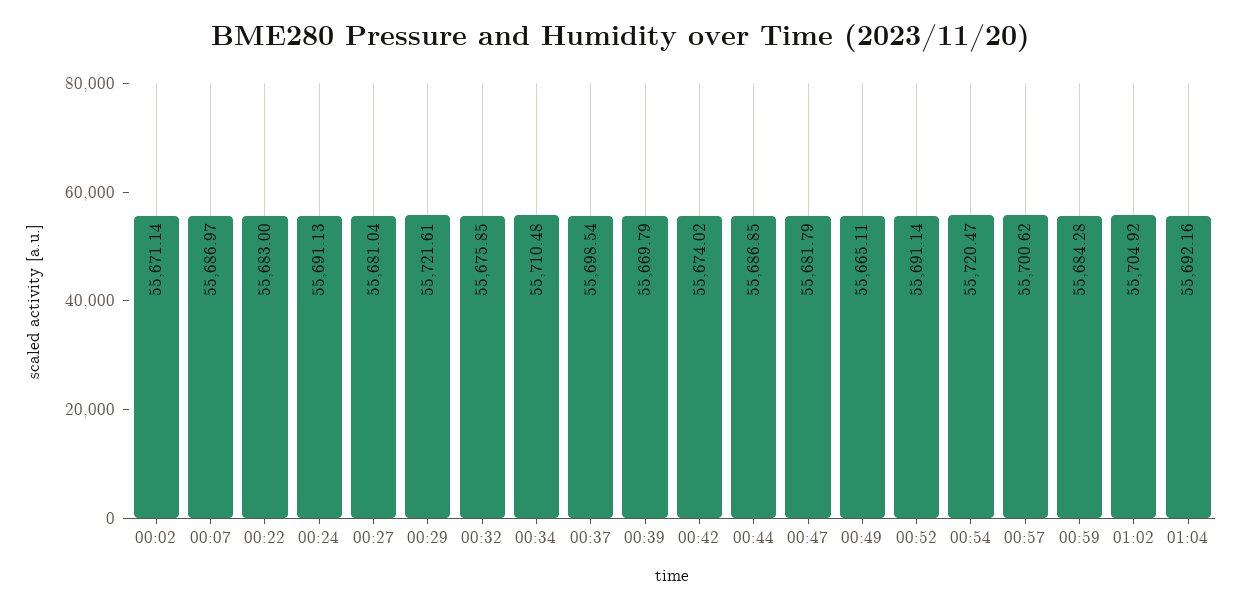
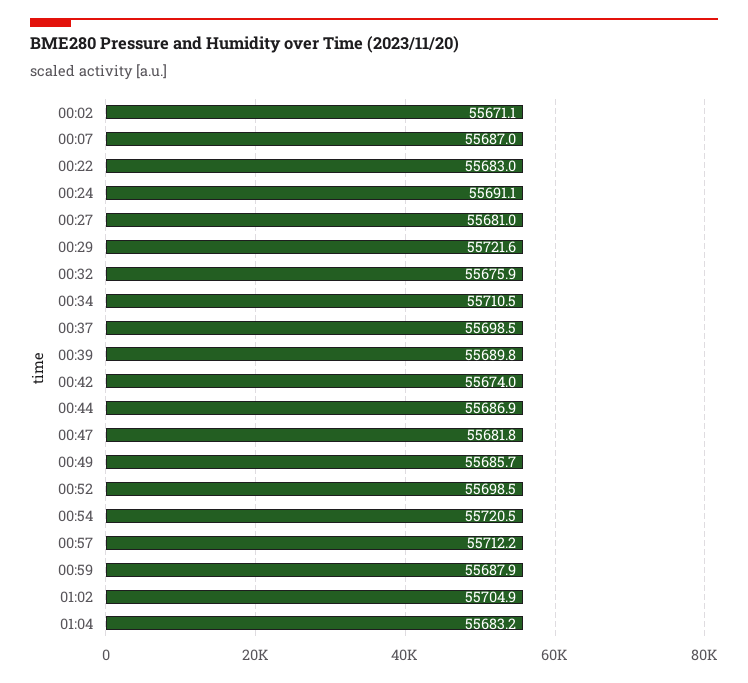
  {
    "00:02": 55671.14,
    "00:07": 55686.97,
    "00:22": 55683,
    "00:24": 55691.13,
    "00:27": 55681.04,
    "00:29": 55721.61,
    "00:32": 55675.85,
    "00:34": 55710.48,
    "00:37": 55698.54,
-   "00:39": 55669.79,
+   "00:39": 55689.8,
    "00:42": 55674.02,
    "00:44": 55686.85,
    "00:47": 55681.79,
-   "00:49": 55665.11,
+   "00:49": 55685.7,
-   "00:52": 55691.14,
+   "00:52": 55698.5,
    "00:54": 55720.47,
-   "00:57": 55700.62,
+   "00:57": 55712.2,
-   "00:59": 55684.28,
+   "00:59": 55687.9,
    "01:02": 55704.92,
-   "01:04": 55692.16
+   "01:04": 55683.2
  }

